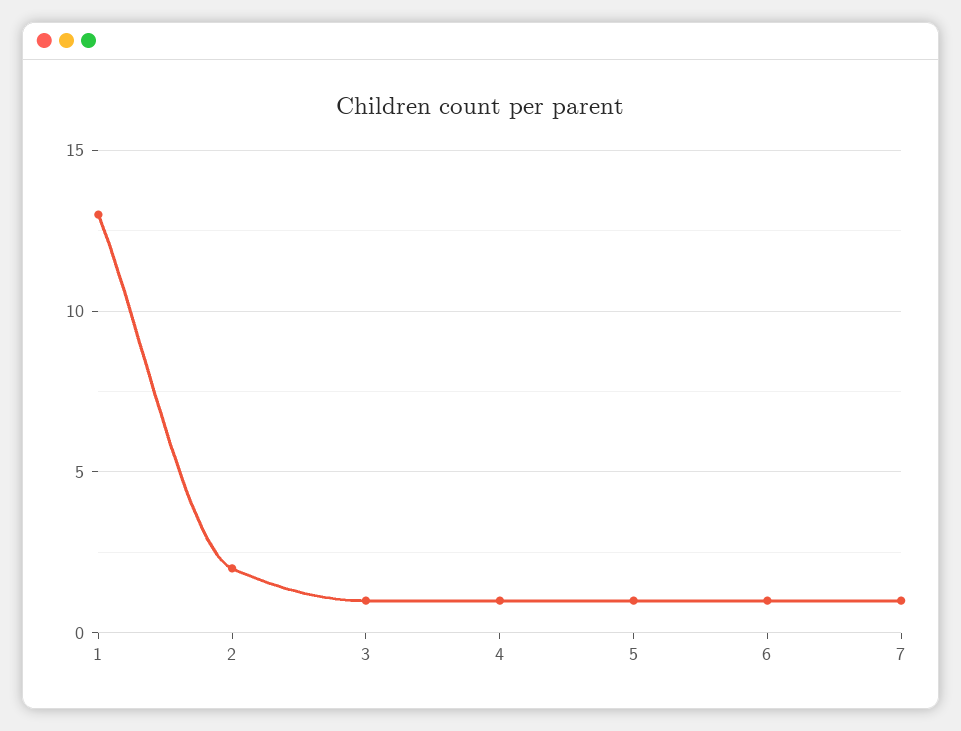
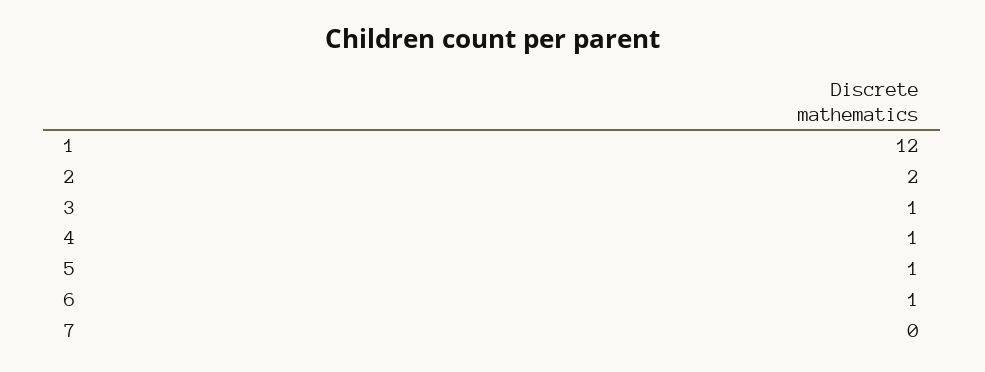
  {
-   "1": 13,
+   "1": 12,
    "2": 2,
    "3": 1,
    "4": 1,
    "5": 1,
    "6": 1,
-   "7": 1
+   "7": 0
  }

